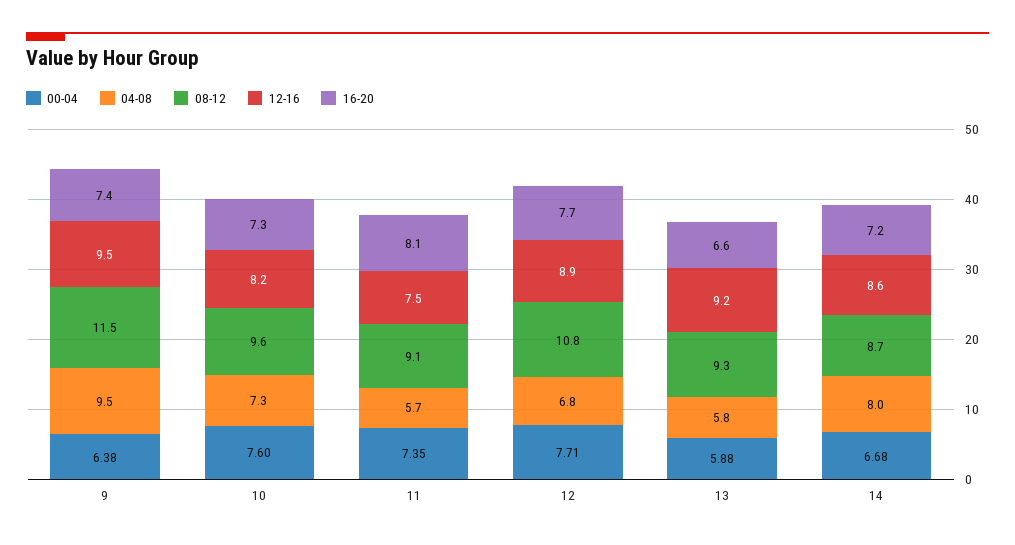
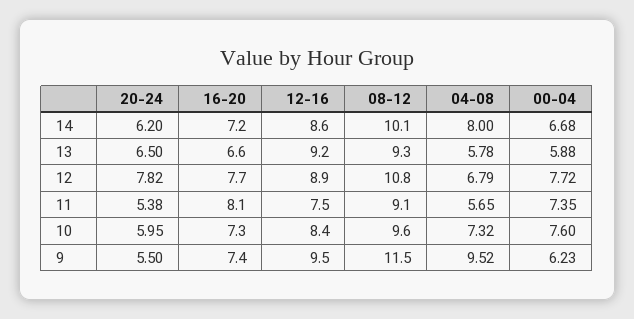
  {
    "00-04": {
-     "9": 6.38,
+     "9": 6.23,
      "10": 7.6,
      "11": 7.35,
-     "12": 7.71,
+     "12": 7.72,
      "13": 5.88,
      "14": 6.68
    },
    "04-08": {
      "9": 9.52,
      "10": 7.32,
      "11": 5.65,
      "12": 6.79,
      "13": 5.78,
      "14": 8
    },
    "08-12": {
      "9": 11.5,
      "10": 9.6,
      "11": 9.1,
      "12": 10.8,
      "13": 9.3,
-     "14": 8.7
+     "14": 10.1
    },
    "12-16": {
      "9": 9.5,
-     "10": 8.2,
+     "10": 8.4,
      "11": 7.5,
      "12": 8.9,
      "13": 9.2,
      "14": 8.6
    },
    "16-20": {
      "9": 7.4,
      "10": 7.3,
      "11": 8.1,
      "12": 7.7,
      "13": 6.6,
      "14": 7.2
-   }
+   },
+   "20-24": {
+     "14": 6.2,
+     "13": 6.5,
+     "12": 7.82,
+     "11": 5.38,
+     "10": 5.95,
+     "9": 5.5
+   }
  }

